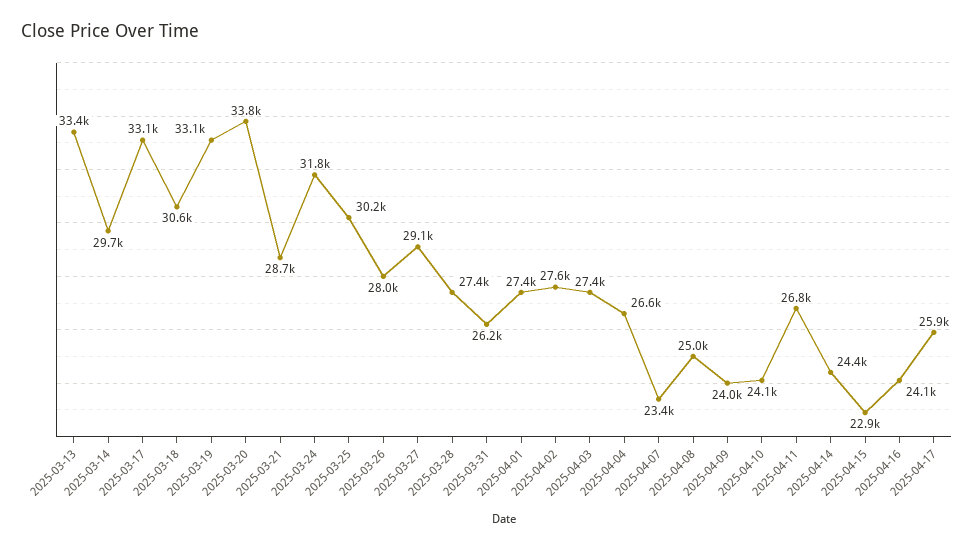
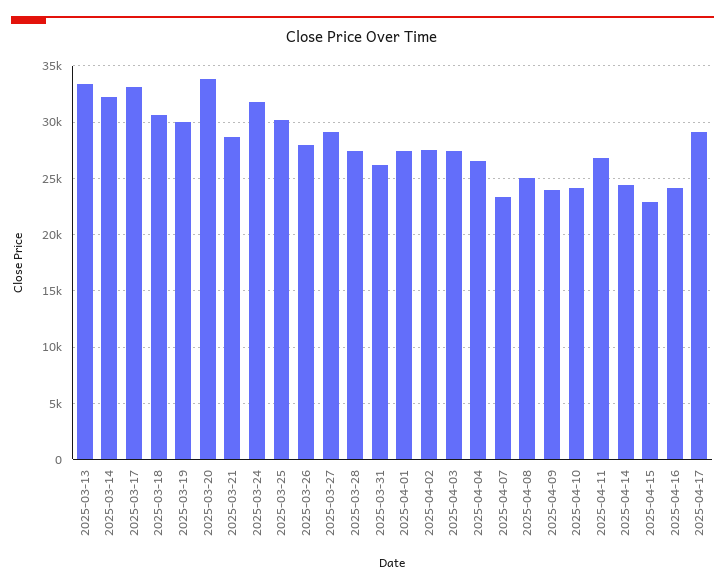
  {
    "2025-03-13": 33400,
-   "2025-03-14": 29700,
+   "2025-03-14": 32000,
    "2025-03-17": 33100,
    "2025-03-18": 30600,
-   "2025-03-19": 33100,
+   "2025-03-19": 30000,
    "2025-03-20": 33800,
    "2025-03-21": 28700,
    "2025-03-24": 31800,
    "2025-03-25": 30200,
    "2025-03-26": 28000,
    "2025-03-27": 29100,
    "2025-03-28": 27400,
    "2025-03-31": 26200,
    "2025-04-01": 27400,
    "2025-04-02": 27600,
    "2025-04-03": 27400,
    "2025-04-04": 26600,
    "2025-04-07": 23400,
    "2025-04-08": 25000,
    "2025-04-09": 24000,
    "2025-04-10": 24100,
    "2025-04-11": 26800,
    "2025-04-14": 24400,
    "2025-04-15": 22900,
    "2025-04-16": 24100,
-   "2025-04-17": 25900
+   "2025-04-17": 29000
  }

